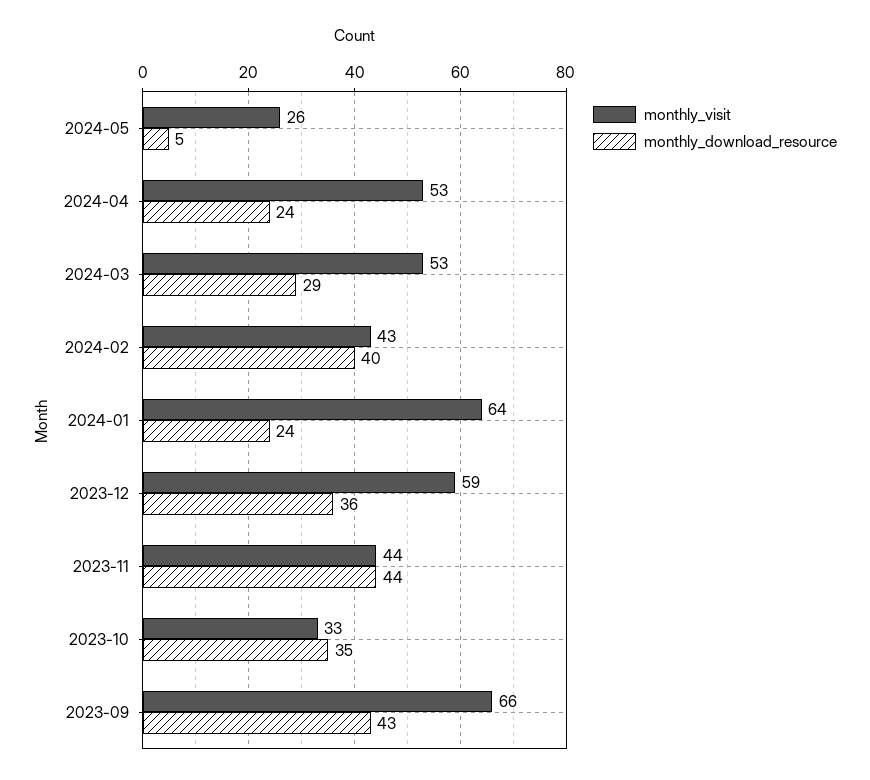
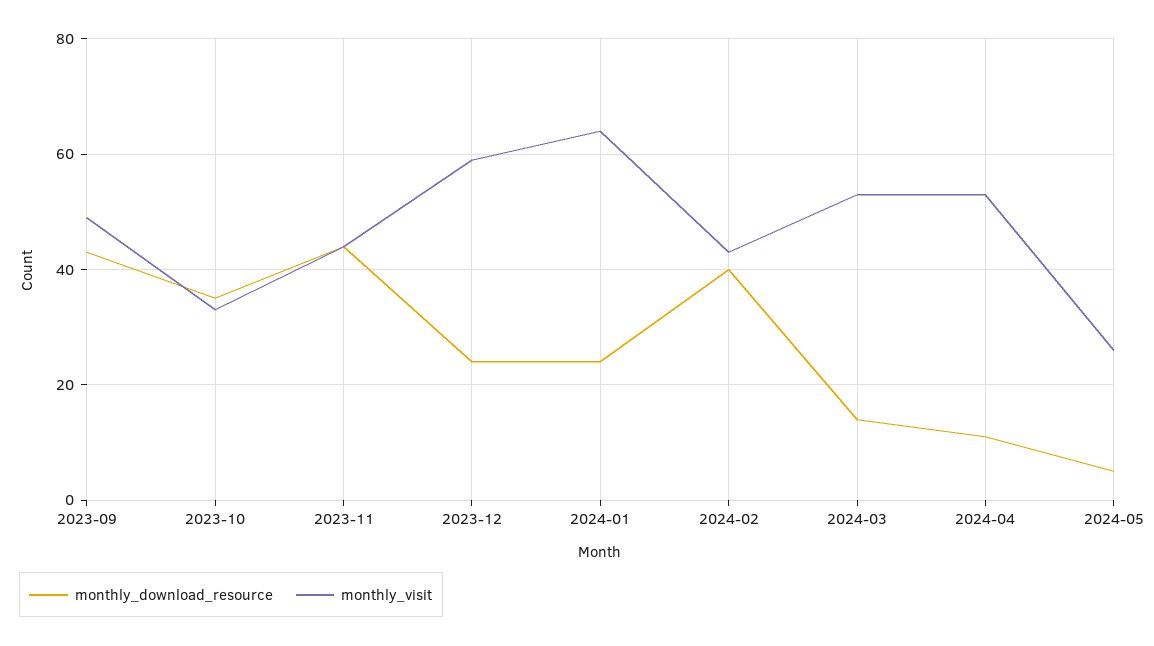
  {
    "monthly_visit": {
      "2024-05": 26,
      "2024-04": 53,
      "2024-03": 53,
      "2024-02": 43,
      "2024-01": 64,
      "2023-12": 59,
      "2023-11": 44,
      "2023-10": 33,
-     "2023-09": 66
+     "2023-09": 50
    },
    "monthly_download_resource": {
      "2024-05": 5,
-     "2024-04": 24,
+     "2024-04": 10,
-     "2024-03": 29,
+     "2024-03": 15,
      "2024-02": 40,
      "2024-01": 24,
-     "2023-12": 36,
+     "2023-12": 25,
      "2023-11": 44,
      "2023-10": 35,
      "2023-09": 43
    }
  }

